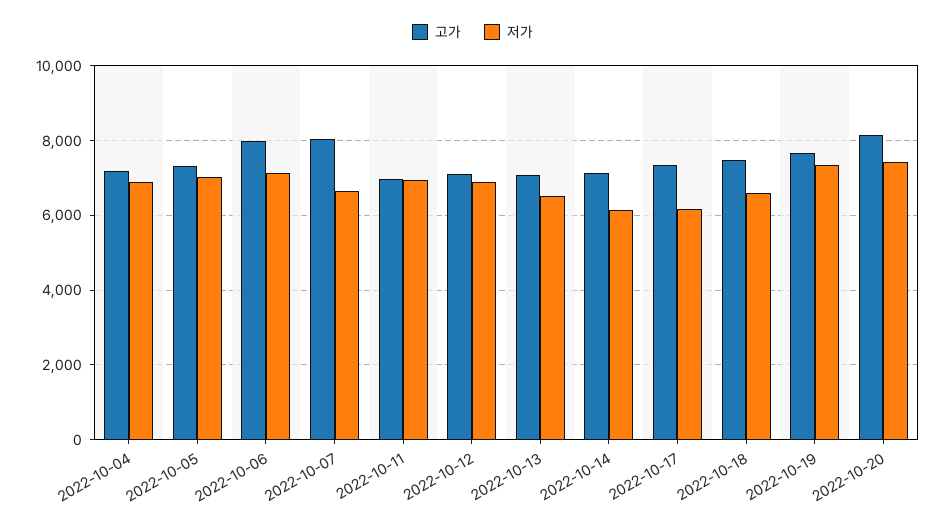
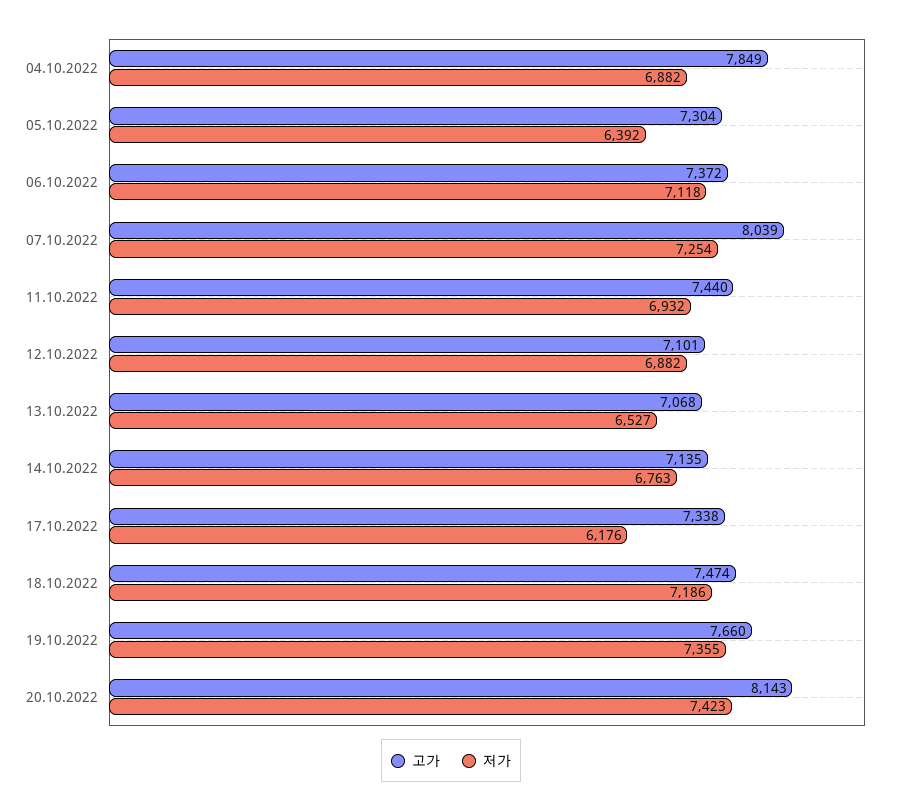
  {
    "고가": {
-     "2022-10-04": 7200,
+     "2022-10-04": 7849,
      "2022-10-05": 7304,
-     "2022-10-06": 8000,
+     "2022-10-06": 7372,
      "2022-10-07": 8039,
-     "2022-10-11": 7000,
+     "2022-10-11": 7440,
      "2022-10-12": 7101,
      "2022-10-13": 7068,
      "2022-10-14": 7135,
      "2022-10-17": 7338,
      "2022-10-18": 7474,
      "2022-10-19": 7660,
      "2022-10-20": 8143
    },
    "저가": {
      "2022-10-04": 6882,
-     "2022-10-05": 7000,
+     "2022-10-05": 6392,
      "2022-10-06": 7118,
-     "2022-10-07": 6600,
+     "2022-10-07": 7254,
      "2022-10-11": 6932,
      "2022-10-12": 6882,
      "2022-10-13": 6527,
-     "2022-10-14": 6200,
+     "2022-10-14": 6763,
      "2022-10-17": 6176,
-     "2022-10-18": 6600,
+     "2022-10-18": 7186,
      "2022-10-19": 7355,
      "2022-10-20": 7423
    }
  }

